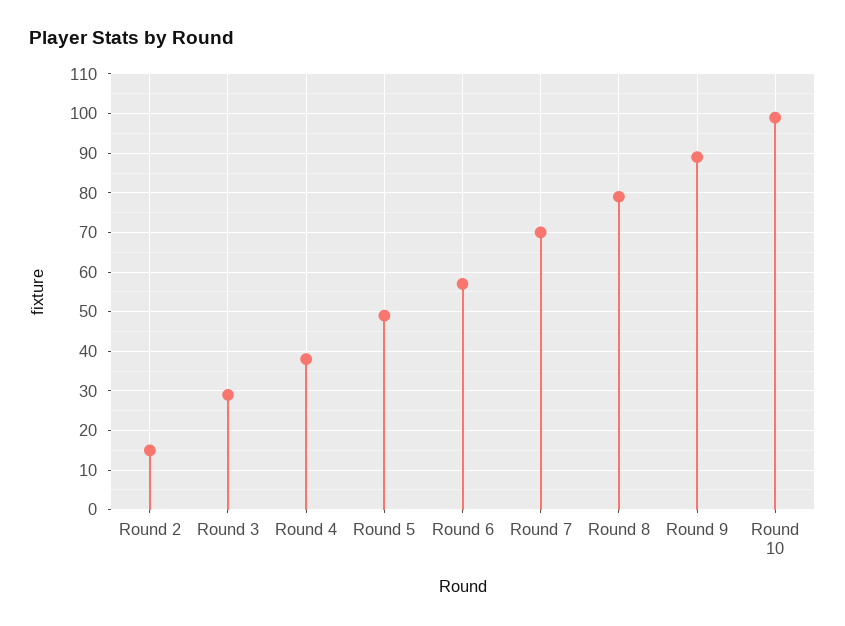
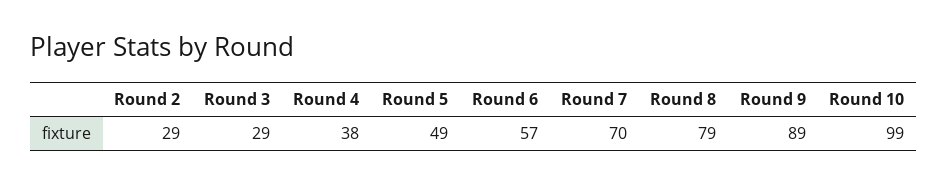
  {
-   "Round 2": 15,
+   "Round 2": 29,
    "Round 3": 29,
    "Round 4": 38,
    "Round 5": 49,
    "Round 6": 57,
    "Round 7": 70,
    "Round 8": 79,
    "Round 9": 89,
    "Round 10": 99
  }

